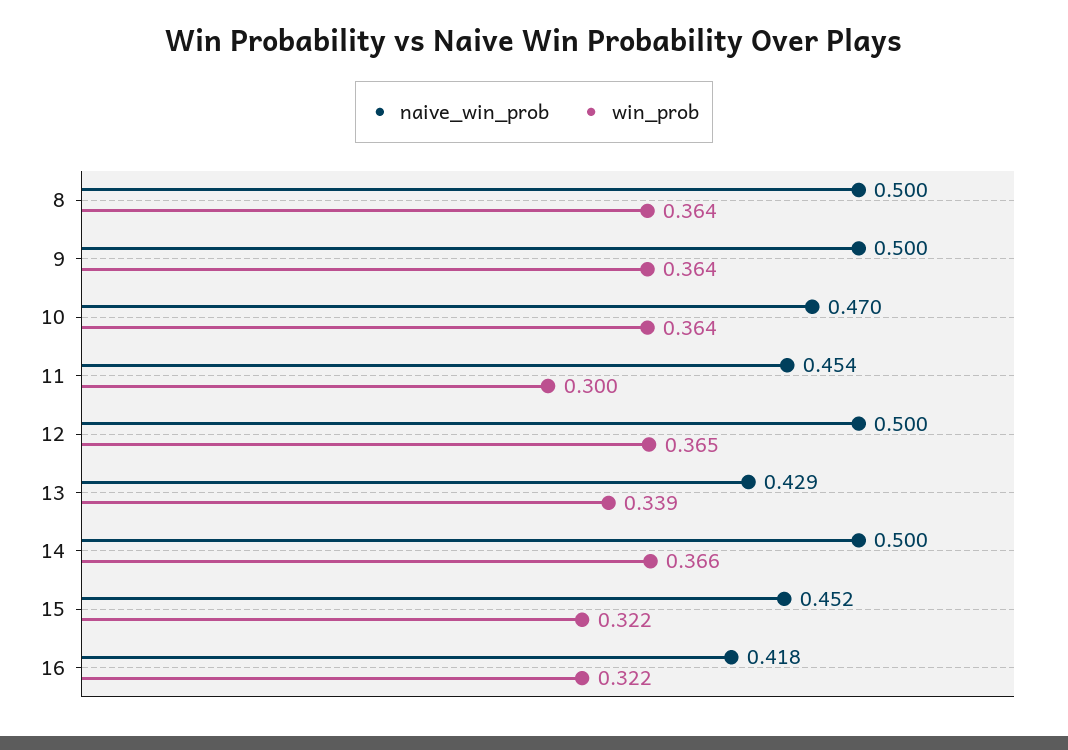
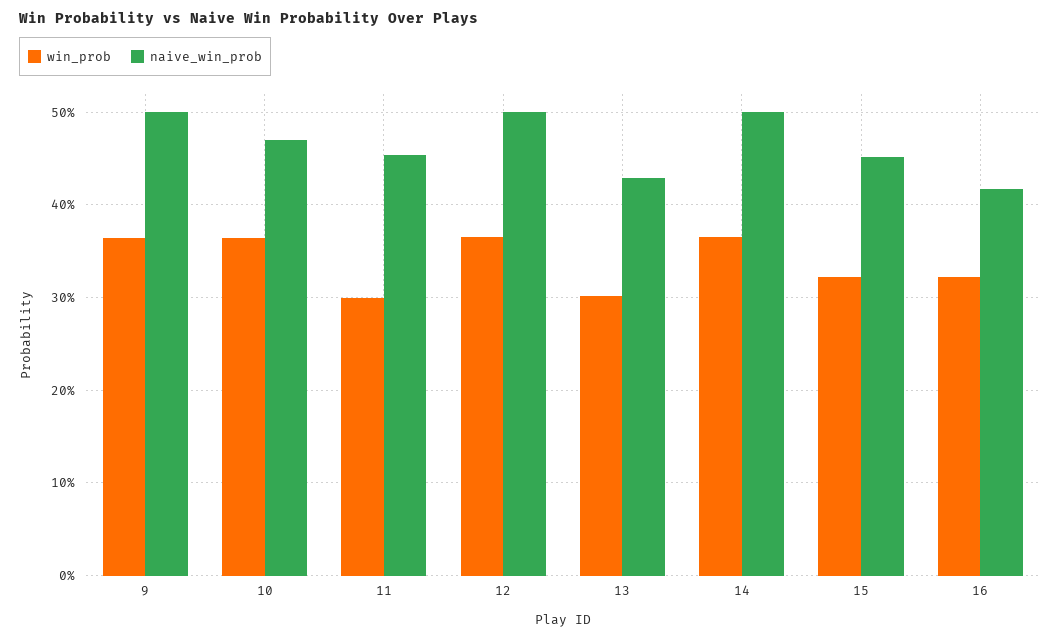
  {
    "naive_win_prob": {
-     "8": 0.5,
      "9": 0.5,
      "10": 0.47,
      "11": 0.454,
      "12": 0.5,
      "13": 0.429,
      "14": 0.5,
      "15": 0.452,
      "16": 0.418
    },
    "win_prob": {
-     "8": 0.364,
      "9": 0.364,
      "10": 0.364,
      "11": 0.3,
      "12": 0.365,
-     "13": 0.339,
+     "13": 0.3,
      "14": 0.366,
      "15": 0.322,
      "16": 0.322
    }
  }

